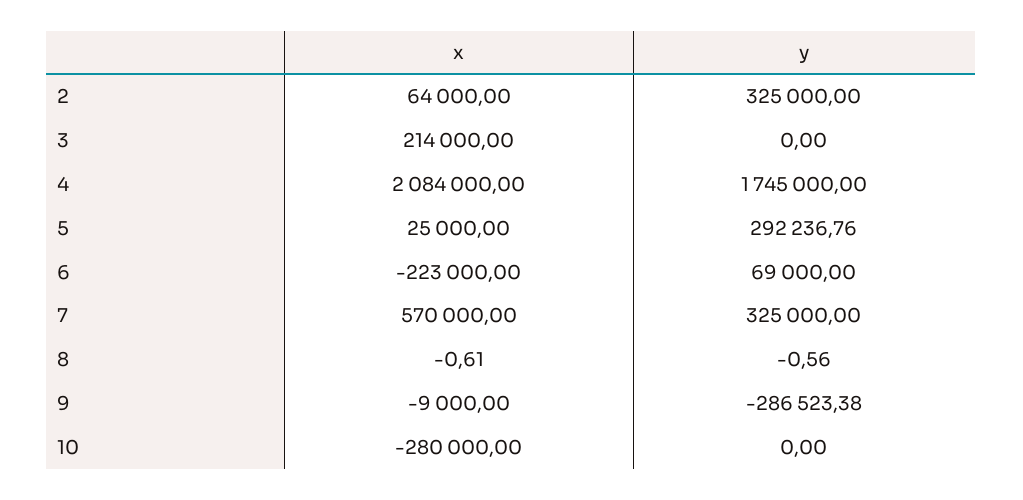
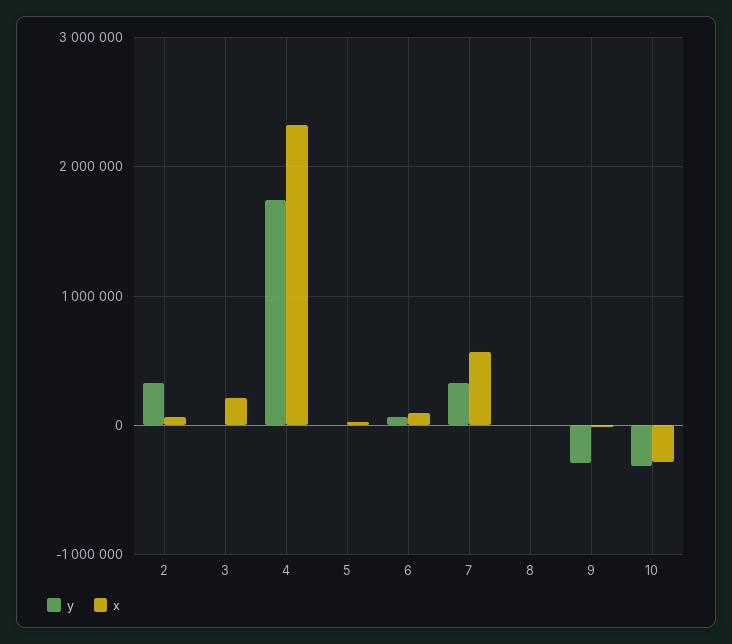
  {
    "x": {
      "2": 64000,
      "3": 214000,
-     "4": 2084000,
+     "4": 2300000,
      "5": 25000,
-     "6": -223000,
+     "6": 100000,
      "7": 570000,
      "8": -0.61,
      "9": -9000,
      "10": -280000
    },
    "y": {
      "2": 325000,
      "3": 0,
      "4": 1745000,
-     "5": 292236.76,
+     "5": 0,
      "6": 69000,
      "7": 325000,
      "8": -0.56,
      "9": -286523.38,
-     "10": 0
+     "10": -300000
    }
  }

